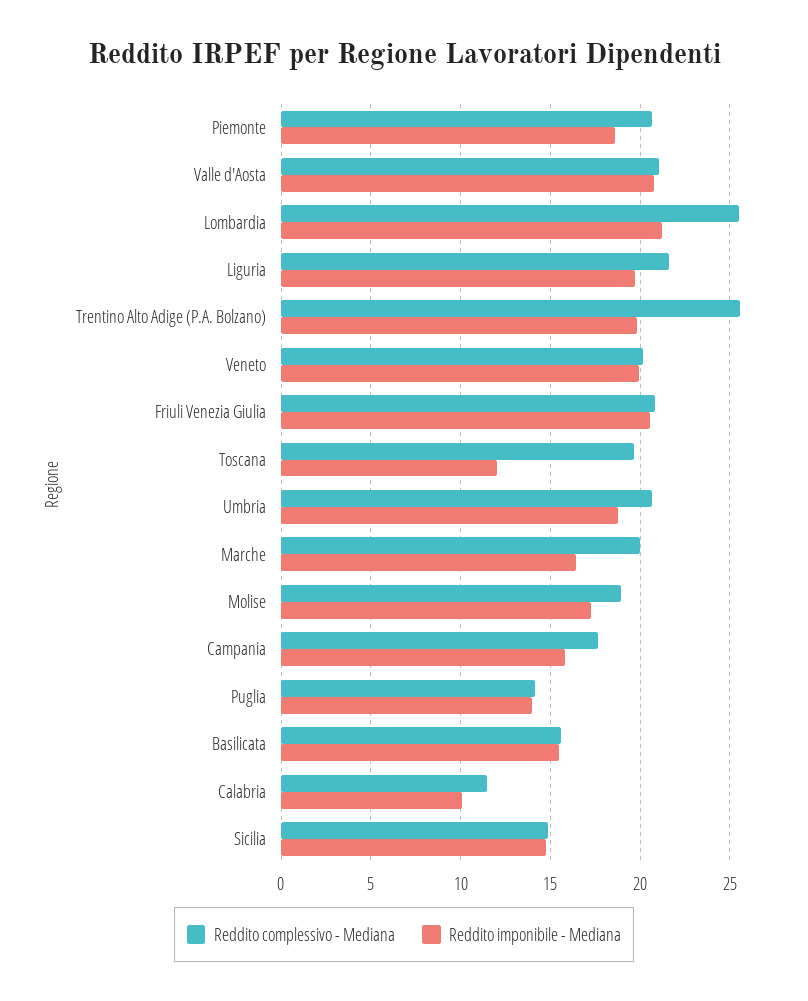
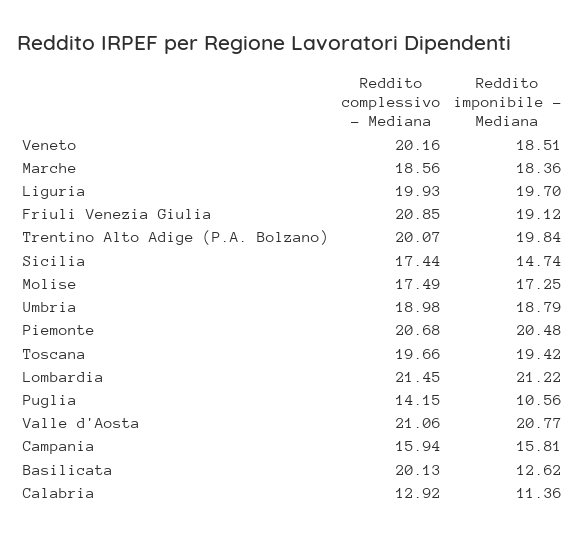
  {
    "Reddito complessivo - Mediana": {
      "Piemonte": 20.68,
      "Valle d'Aosta": 21.06,
-     "Lombardia": 25.5,
+     "Lombardia": 21.45,
-     "Liguria": 21.5,
+     "Liguria": 19.93,
-     "Trentino Alto Adige (P.A. Bolzano)": 25.5,
+     "Trentino Alto Adige (P.A. Bolzano)": 20.07,
      "Veneto": 20.16,
      "Friuli Venezia Giulia": 20.85,
      "Toscana": 19.66,
-     "Umbria": 20.5,
+     "Umbria": 18.98,
-     "Marche": 20,
+     "Marche": 18.56,
-     "Molise": 19,
+     "Molise": 17.49,
-     "Campania": 17.5,
+     "Campania": 15.94,
      "Puglia": 14.15,
-     "Basilicata": 15.5,
+     "Basilicata": 20.13,
-     "Calabria": 11.5,
+     "Calabria": 12.92,
-     "Sicilia": 15
+     "Sicilia": 17.44
    },
    "Reddito imponibile - Mediana": {
-     "Piemonte": 18.5,
+     "Piemonte": 20.48,
      "Valle d'Aosta": 20.77,
      "Lombardia": 21.22,
      "Liguria": 19.7,
      "Trentino Alto Adige (P.A. Bolzano)": 19.84,
-     "Veneto": 20,
+     "Veneto": 18.51,
-     "Friuli Venezia Giulia": 20.5,
+     "Friuli Venezia Giulia": 19.12,
-     "Toscana": 12,
+     "Toscana": 19.42,
      "Umbria": 18.79,
-     "Marche": 16.5,
+     "Marche": 18.36,
      "Molise": 17.25,
      "Campania": 15.81,
-     "Puglia": 14,
+     "Puglia": 10.56,
-     "Basilicata": 15.5,
+     "Basilicata": 12.62,
-     "Calabria": 10,
+     "Calabria": 11.36,
      "Sicilia": 14.74
    }
  }

